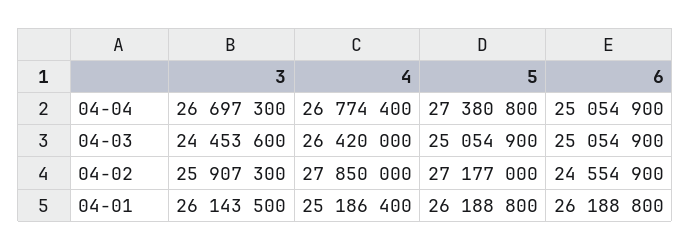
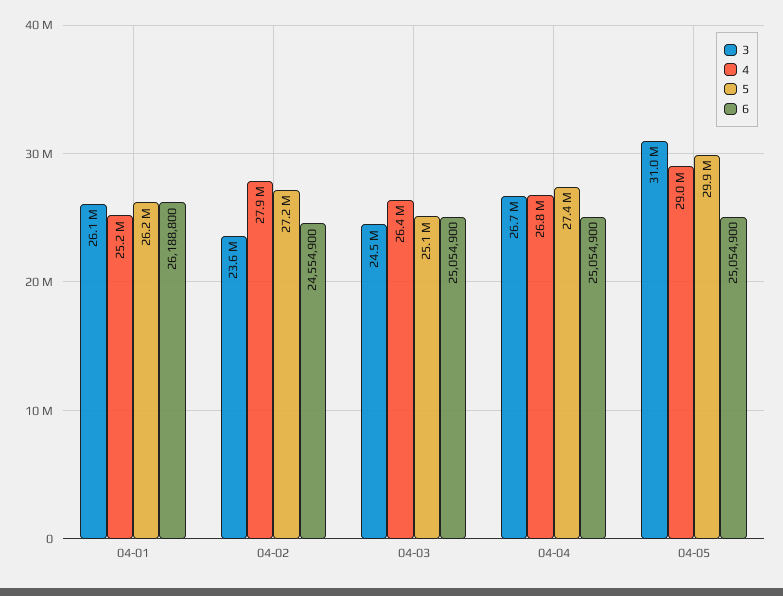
  {
    "3": {
      "04-04": 26697300,
      "04-03": 24453600,
-     "04-02": 25907300,
+     "04-02": 23600000,
-     "04-01": 26143500
+     "04-01": 26143500,
+     "04-05": 31000000
    },
    "4": {
      "04-04": 26774400,
      "04-03": 26420000,
      "04-02": 27850000,
-     "04-01": 25186400
+     "04-01": 25186400,
+     "04-05": 29000000
    },
    "5": {
      "04-04": 27380800,
      "04-03": 25054900,
      "04-02": 27177000,
-     "04-01": 26188800
+     "04-01": 26188800,
+     "04-05": 29900000
    },
    "6": {
      "04-04": 25054900,
      "04-03": 25054900,
      "04-02": 24554900,
-     "04-01": 26188800
+     "04-01": 26188800,
+     "04-05": 25054900
    }
  }

